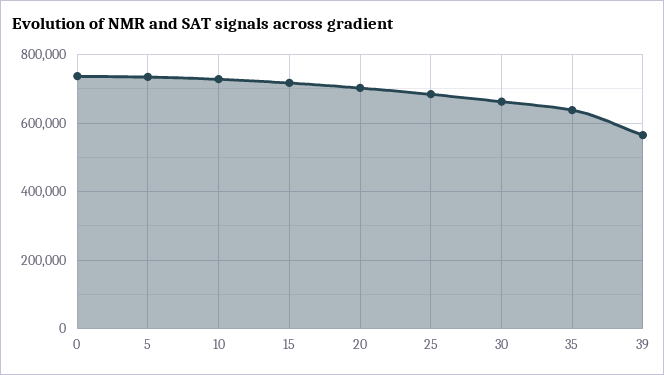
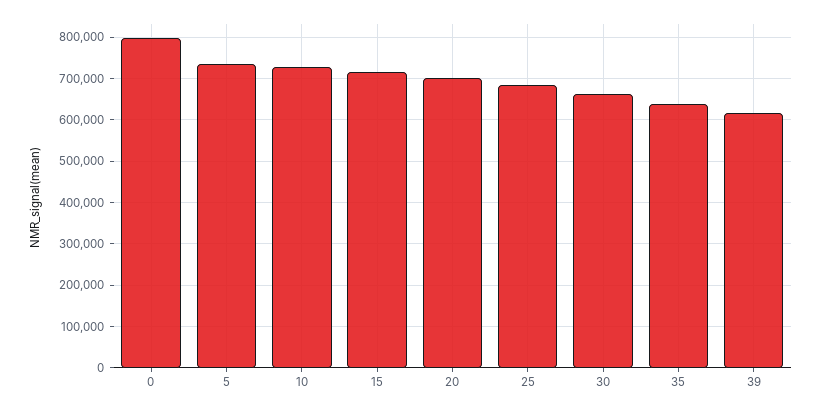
  {
-   "0": 740000,
+   "0": 800000,
    "5": 740000,
    "10": 720000,
    "15": 720000,
    "20": 700000,
    "25": 680000,
    "30": 660000,
    "35": 640000,
-   "39": 560000
+   "39": 620000
  }

